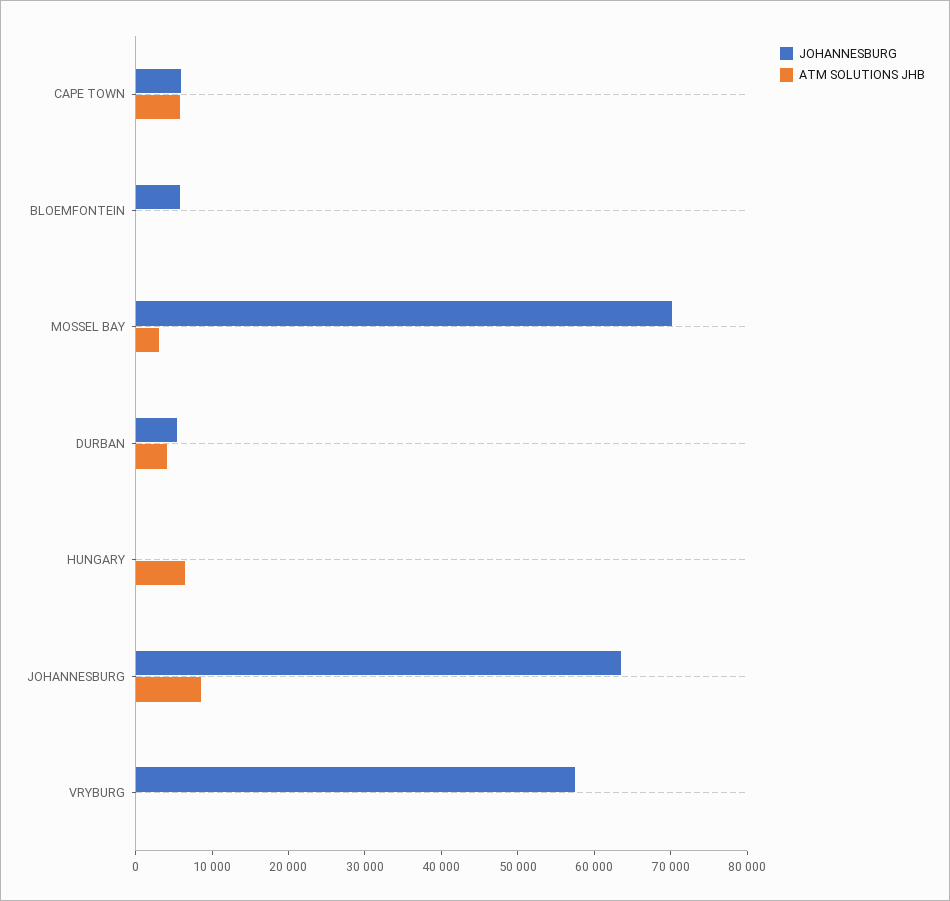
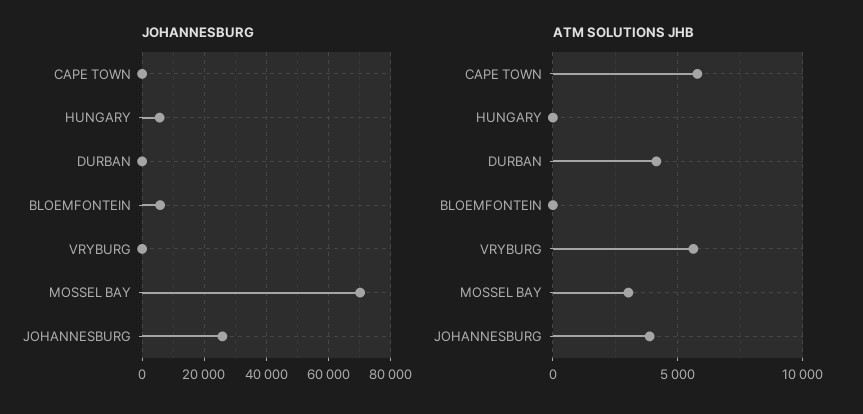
  {
    "JOHANNESBURG": {
-     "CAPE TOWN": 6000,
+     "CAPE TOWN": 0,
      "BLOEMFONTEIN": 6000,
      "MOSSEL BAY": 70000,
-     "DURBAN": 6000,
+     "DURBAN": 0,
-     "HUNGARY": 0,
+     "HUNGARY": 6000,
-     "JOHANNESBURG": 64000,
+     "JOHANNESBURG": 26000,
-     "VRYBURG": 58000
+     "VRYBURG": 0
    },
    "ATM SOLUTIONS JHB": {
      "CAPE TOWN": 6000,
      "BLOEMFONTEIN": 0,
      "MOSSEL BAY": 3000,
      "DURBAN": 4000,
-     "HUNGARY": 6000,
+     "HUNGARY": 0,
-     "JOHANNESBURG": 8000,
+     "JOHANNESBURG": 4000,
-     "VRYBURG": 0
+     "VRYBURG": 5500
    }
  }

